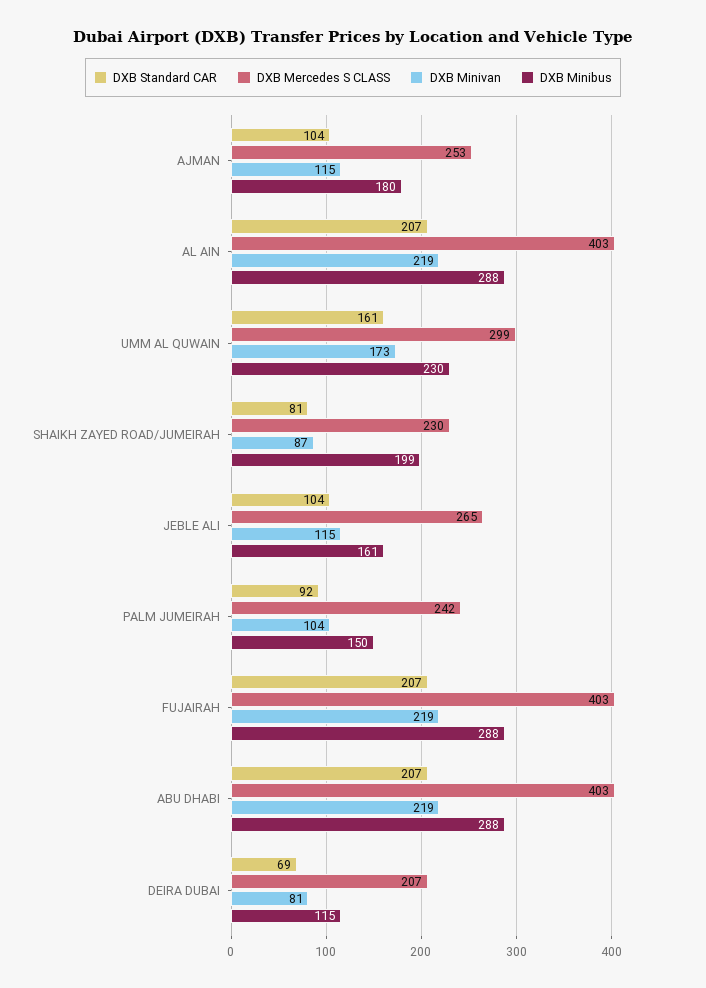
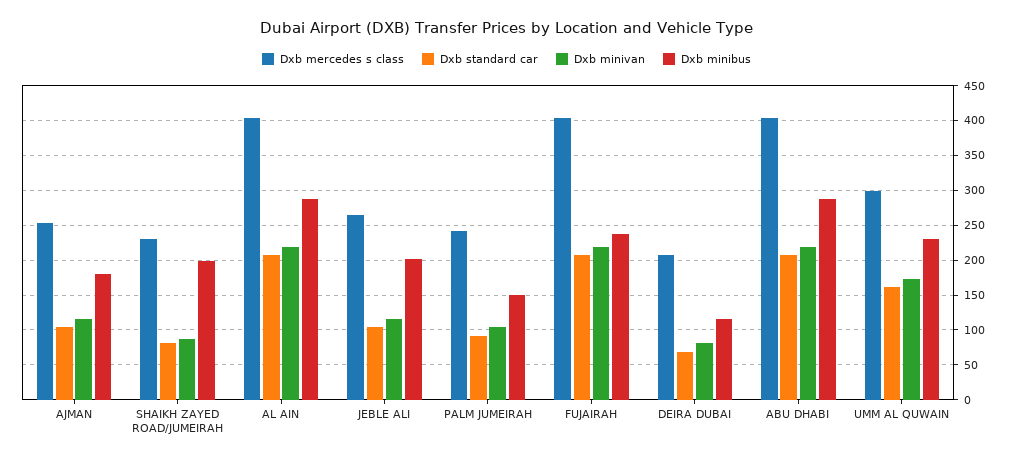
  {
    "DXB Standard CAR": {
      "AJMAN": 104,
      "AL AIN": 207,
      "UMM AL QUWAIN": 161,
      "SHAIKH ZAYED ROAD/JUMEIRAH": 81,
      "JEBLE ALI": 104,
      "PALM JUMEIRAH": 92,
      "FUJAIRAH": 207,
      "ABU DHABI": 207,
      "DEIRA DUBAI": 69
    },
    "DXB Mercedes S CLASS": {
      "AJMAN": 253,
      "AL AIN": 403,
      "UMM AL QUWAIN": 299,
      "SHAIKH ZAYED ROAD/JUMEIRAH": 230,
      "JEBLE ALI": 265,
      "PALM JUMEIRAH": 242,
      "FUJAIRAH": 403,
      "ABU DHABI": 403,
      "DEIRA DUBAI": 207
    },
    "DXB Minivan": {
      "AJMAN": 115,
      "AL AIN": 219,
      "UMM AL QUWAIN": 173,
      "SHAIKH ZAYED ROAD/JUMEIRAH": 87,
      "JEBLE ALI": 115,
      "PALM JUMEIRAH": 104,
      "FUJAIRAH": 219,
      "ABU DHABI": 219,
      "DEIRA DUBAI": 81
    },
    "DXB Minibus": {
      "AJMAN": 180,
      "AL AIN": 288,
      "UMM AL QUWAIN": 230,
      "SHAIKH ZAYED ROAD/JUMEIRAH": 199,
-     "JEBLE ALI": 161,
+     "JEBLE ALI": 200,
      "PALM JUMEIRAH": 150,
-     "FUJAIRAH": 288,
+     "FUJAIRAH": 240,
      "ABU DHABI": 288,
      "DEIRA DUBAI": 115
    }
  }

